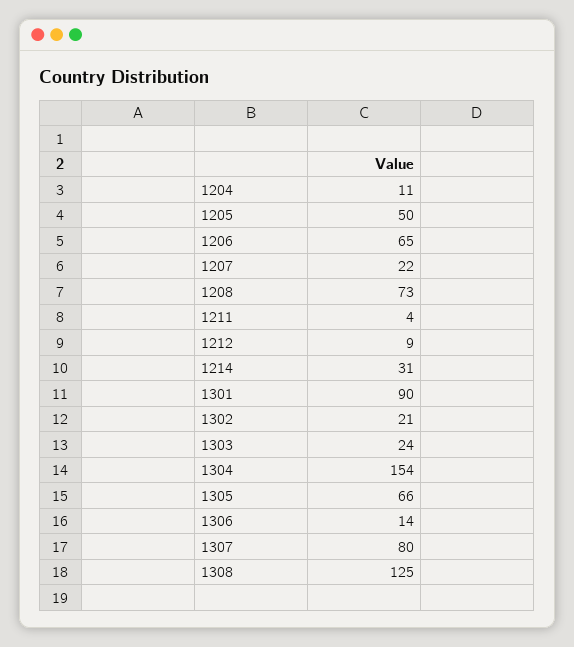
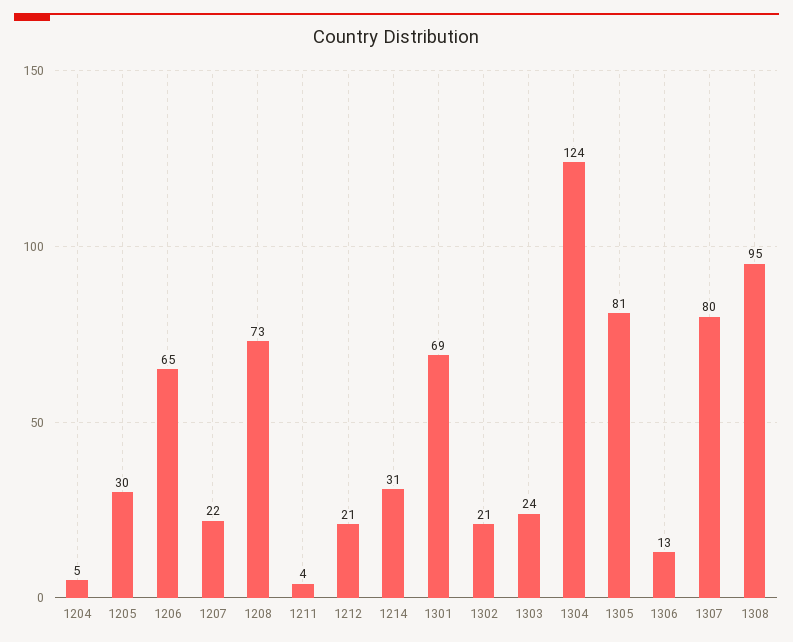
  {
-   "1204": 11,
+   "1204": 5,
-   "1205": 50,
+   "1205": 30,
    "1206": 65,
    "1207": 22,
    "1208": 73,
    "1211": 4,
-   "1212": 9,
+   "1212": 21,
    "1214": 31,
-   "1301": 90,
+   "1301": 69,
    "1302": 21,
    "1303": 24,
-   "1304": 154,
+   "1304": 124,
-   "1305": 66,
+   "1305": 81,
-   "1306": 14,
+   "1306": 13,
    "1307": 80,
-   "1308": 125
+   "1308": 95
  }

